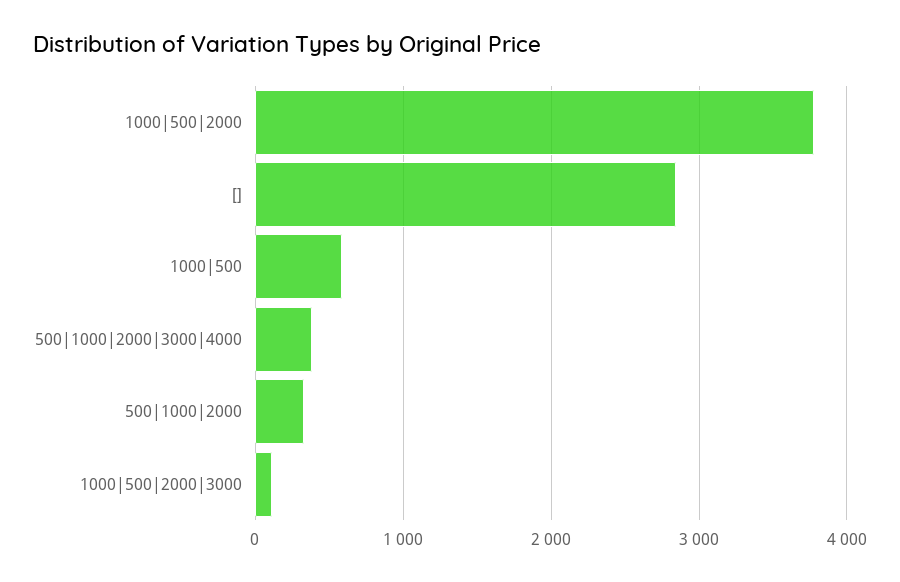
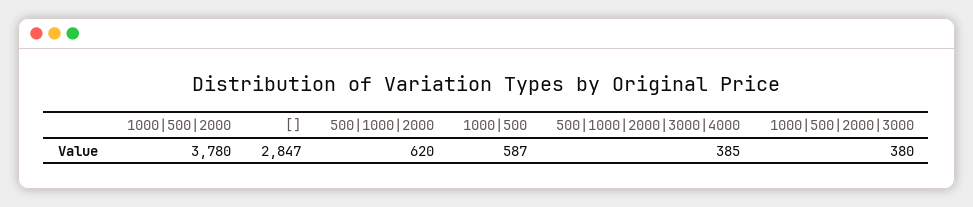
  {
    "1000|500|2000": 3780,
    "[]": 2847,
    "1000|500": 587,
    "500|1000|2000|3000|4000": 385,
-   "500|1000|2000": 300,
+   "500|1000|2000": 620,
-   "1000|500|2000|3000": 100
+   "1000|500|2000|3000": 380
  }

